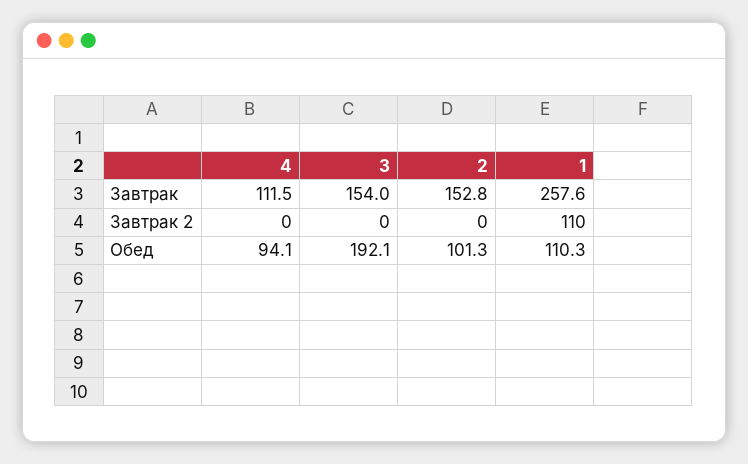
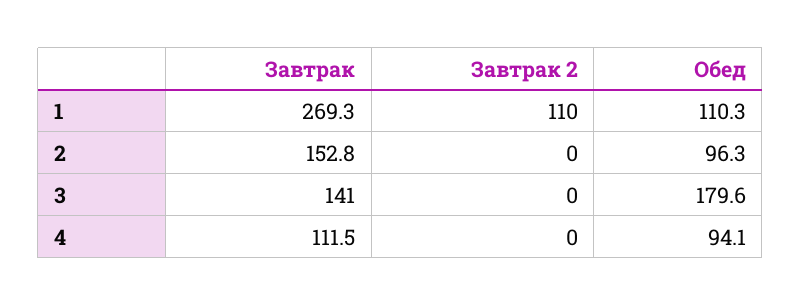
  {
    "4": {
      "Завтрак": 111.5,
      "Завтрак 2": 0,
      "Обед": 94.1
    },
    "3": {
-     "Завтрак": 154,
+     "Завтрак": 141,
      "Завтрак 2": 0,
-     "Обед": 192.1
+     "Обед": 179.6
    },
    "2": {
      "Завтрак": 152.8,
      "Завтрак 2": 0,
-     "Обед": 101.3
+     "Обед": 96.3
    },
    "1": {
-     "Завтрак": 257.6,
+     "Завтрак": 269.3,
      "Завтрак 2": 110,
      "Обед": 110.3
    }
  }

